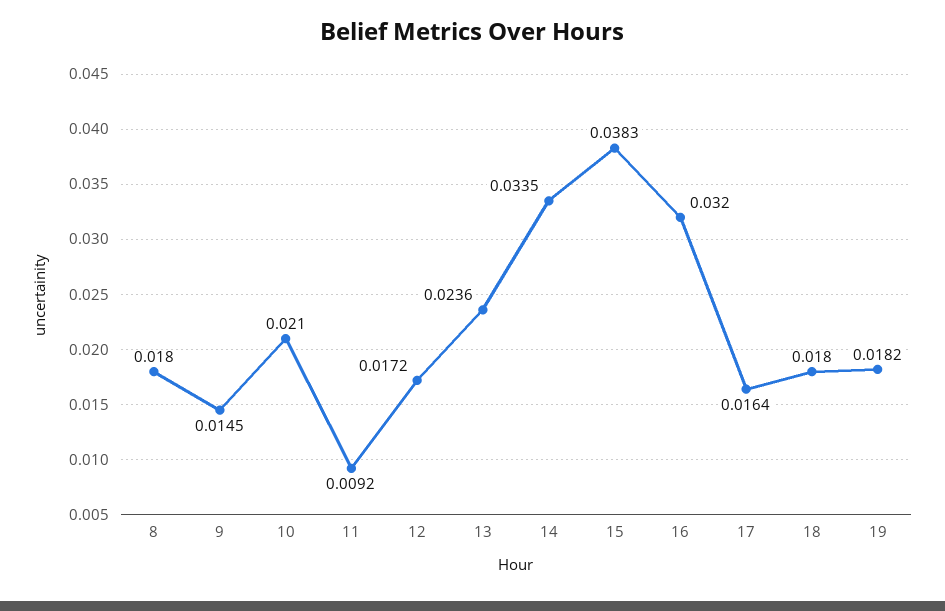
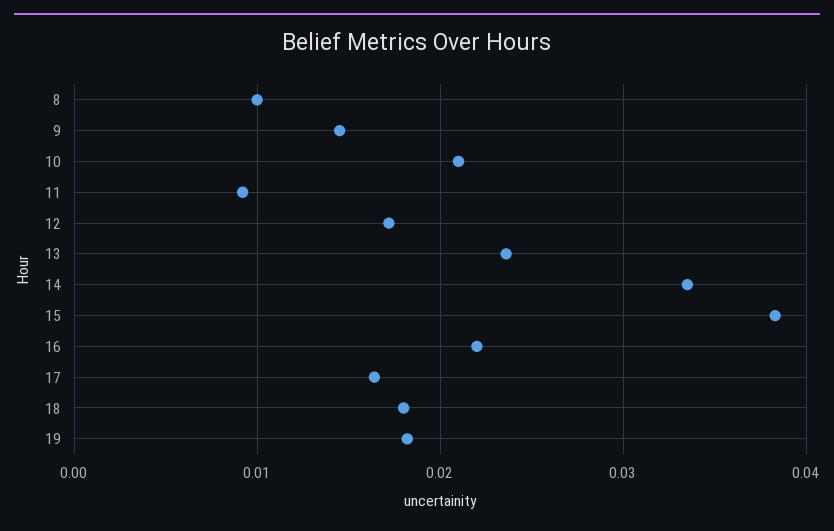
  {
-   "8": 0.018,
+   "8": 0.01,
    "9": 0.0145,
    "10": 0.021,
    "11": 0.0092,
    "12": 0.0172,
    "13": 0.0236,
    "14": 0.0335,
    "15": 0.0383,
-   "16": 0.032,
+   "16": 0.022,
    "17": 0.0164,
    "18": 0.018,
    "19": 0.0182
  }

